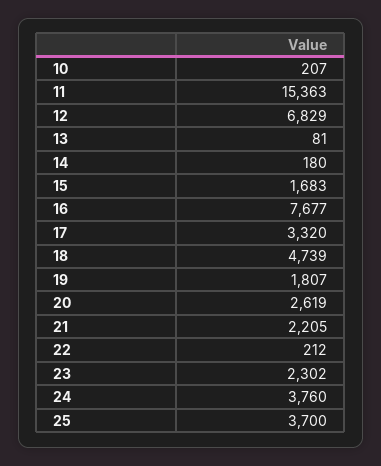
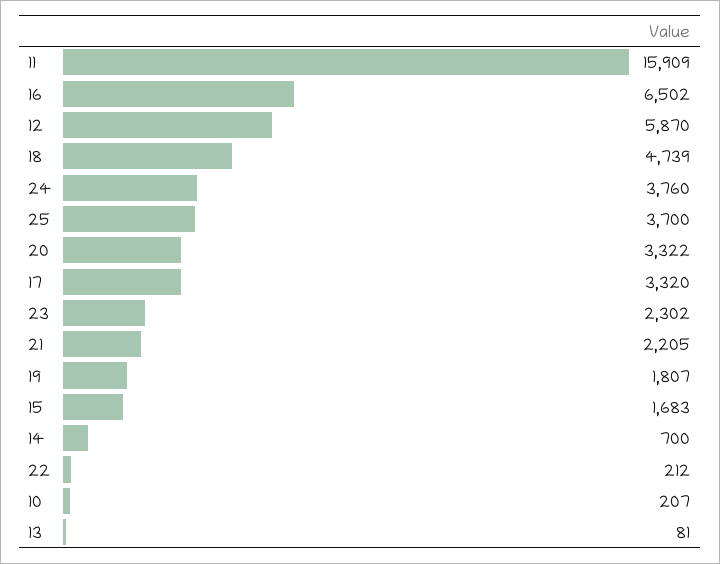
  {
    "10": 207,
-   "11": 15363,
+   "11": 15909,
-   "12": 6829,
+   "12": 5870,
    "13": 81,
-   "14": 180,
+   "14": 700,
    "15": 1683,
-   "16": 7677,
+   "16": 6502,
    "17": 3320,
    "18": 4739,
    "19": 1807,
-   "20": 2619,
+   "20": 3322,
    "21": 2205,
    "22": 212,
    "23": 2302,
    "24": 3760,
    "25": 3700
  }

